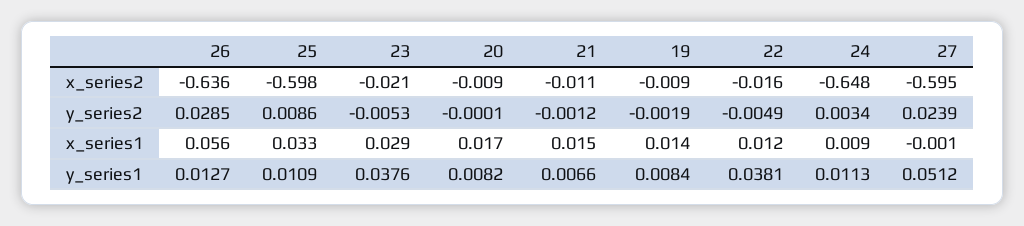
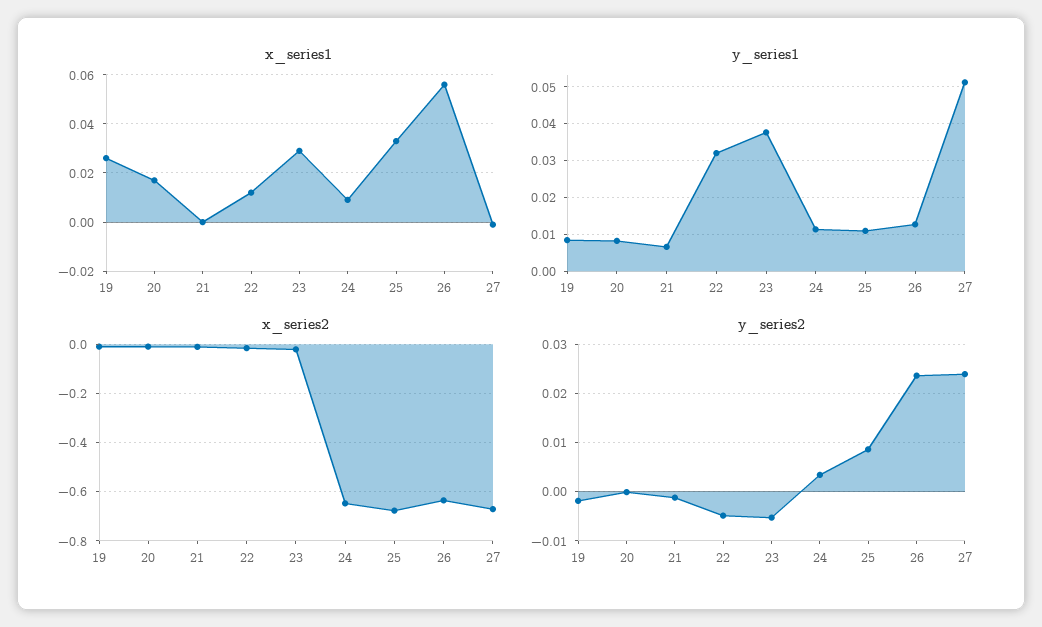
  {
    "x_series2": {
      "26": -0.636,
-     "25": -0.598,
+     "25": -0.675,
      "23": -0.021,
      "20": -0.009,
      "21": -0.011,
      "19": -0.009,
      "22": -0.016,
      "24": -0.648,
-     "27": -0.595
+     "27": -0.675
    },
    "y_series2": {
-     "26": 0.0285,
+     "26": 0.024,
      "25": 0.0086,
      "23": -0.0053,
      "20": -0.0001,
      "21": -0.0012,
      "19": -0.0019,
      "22": -0.0049,
      "24": 0.0034,
      "27": 0.0239
    },
    "x_series1": {
      "26": 0.056,
      "25": 0.033,
      "23": 0.029,
      "20": 0.017,
-     "21": 0.015,
+     "21": 0,
-     "19": 0.014,
+     "19": 0.025,
      "22": 0.012,
      "24": 0.009,
      "27": -0.001
    },
    "y_series1": {
      "26": 0.0127,
      "25": 0.0109,
      "23": 0.0376,
      "20": 0.0082,
      "21": 0.0066,
      "19": 0.0084,
-     "22": 0.0381,
+     "22": 0.032,
      "24": 0.0113,
      "27": 0.0512
    }
  }

